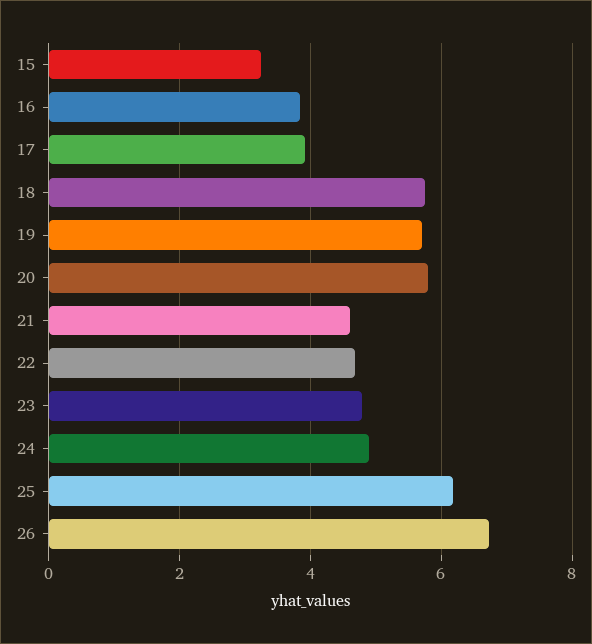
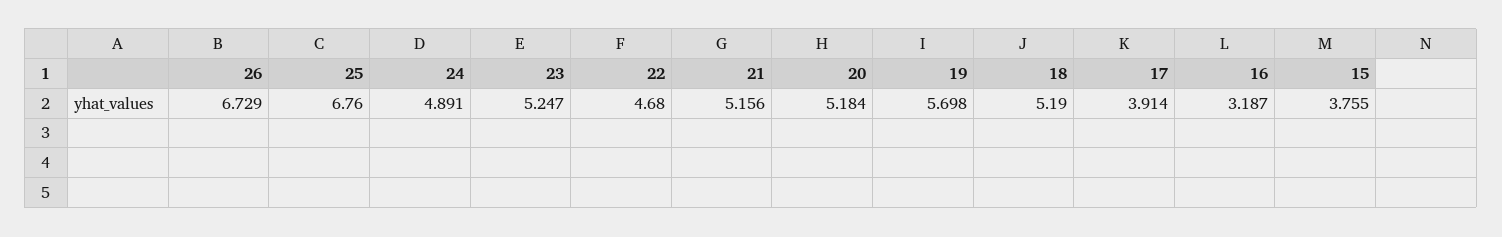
  {
-   "15": 3.2,
+   "15": 3.755,
-   "16": 3.8,
+   "16": 3.187,
    "17": 3.914,
-   "18": 5.8,
+   "18": 5.19,
    "19": 5.698,
-   "20": 5.8,
+   "20": 5.184,
-   "21": 4.6,
+   "21": 5.156,
    "22": 4.68,
-   "23": 4.8,
+   "23": 5.247,
    "24": 4.891,
-   "25": 6.2,
+   "25": 6.76,
    "26": 6.729
  }

